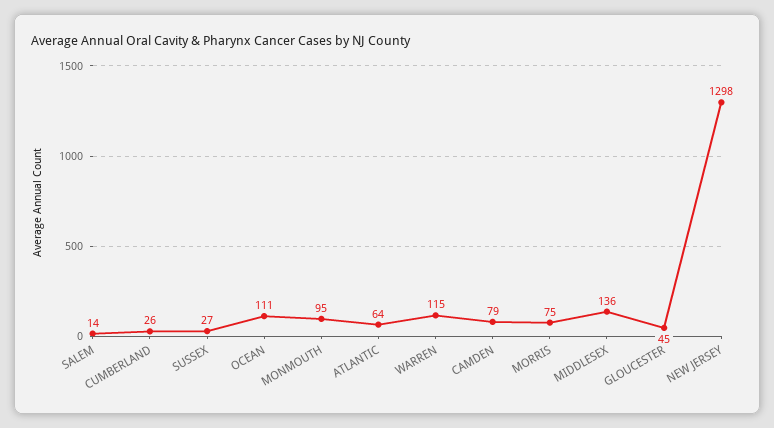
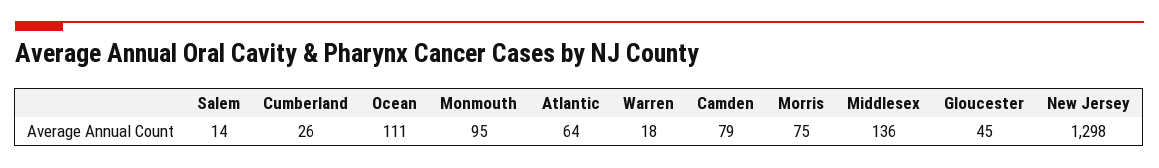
  {
    "SALEM": 14,
    "CUMBERLAND": 26,
-   "SUSSEX": 27,
    "OCEAN": 111,
    "MONMOUTH": 95,
    "ATLANTIC": 64,
-   "WARREN": 115,
+   "WARREN": 18,
    "CAMDEN": 79,
    "MORRIS": 75,
    "MIDDLESEX": 136,
    "GLOUCESTER": 45,
    "NEW JERSEY": 1298
  }

